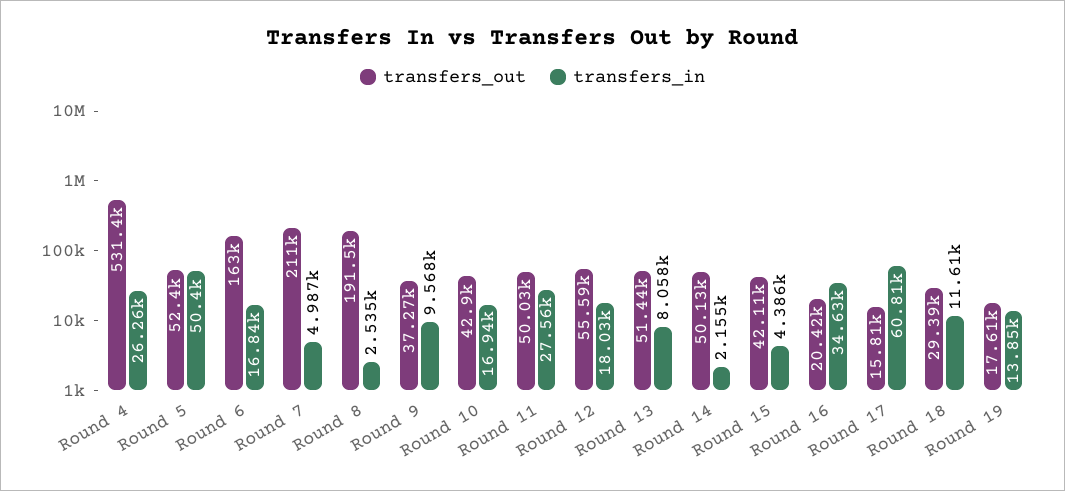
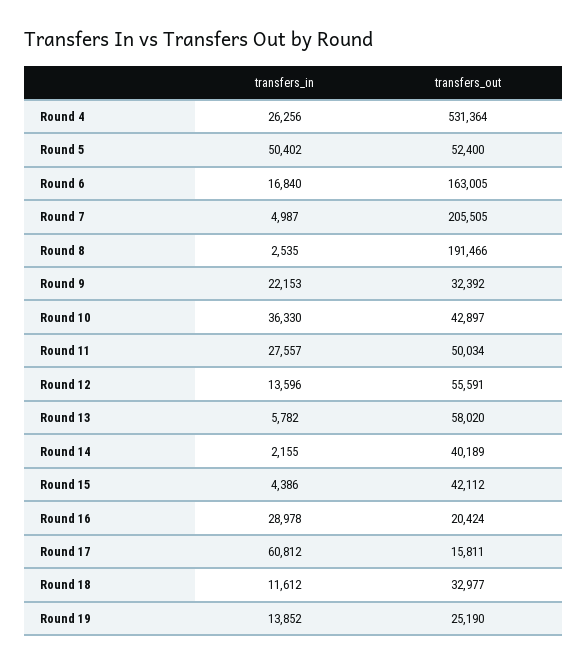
  {
    "transfers_out": {
      "Round 4": 531364,
      "Round 5": 52400,
      "Round 6": 163005,
-     "Round 7": 211000,
+     "Round 7": 205505,
      "Round 8": 191466,
-     "Round 9": 37270,
+     "Round 9": 32392,
      "Round 10": 42897,
      "Round 11": 50034,
      "Round 12": 55591,
-     "Round 13": 51440,
+     "Round 13": 58020,
-     "Round 14": 50130,
+     "Round 14": 40189,
      "Round 15": 42112,
      "Round 16": 20424,
      "Round 17": 15811,
-     "Round 18": 29390,
+     "Round 18": 32977,
-     "Round 19": 17610
+     "Round 19": 25190
    },
    "transfers_in": {
      "Round 4": 26256,
      "Round 5": 50402,
      "Round 6": 16840,
      "Round 7": 4987,
      "Round 8": 2535,
-     "Round 9": 9568,
+     "Round 9": 22153,
-     "Round 10": 16940,
+     "Round 10": 36330,
      "Round 11": 27557,
-     "Round 12": 18030,
+     "Round 12": 13596,
-     "Round 13": 8058,
+     "Round 13": 5782,
      "Round 14": 2155,
      "Round 15": 4386,
-     "Round 16": 34630,
+     "Round 16": 28978,
      "Round 17": 60812,
      "Round 18": 11612,
      "Round 19": 13852
    }
  }

